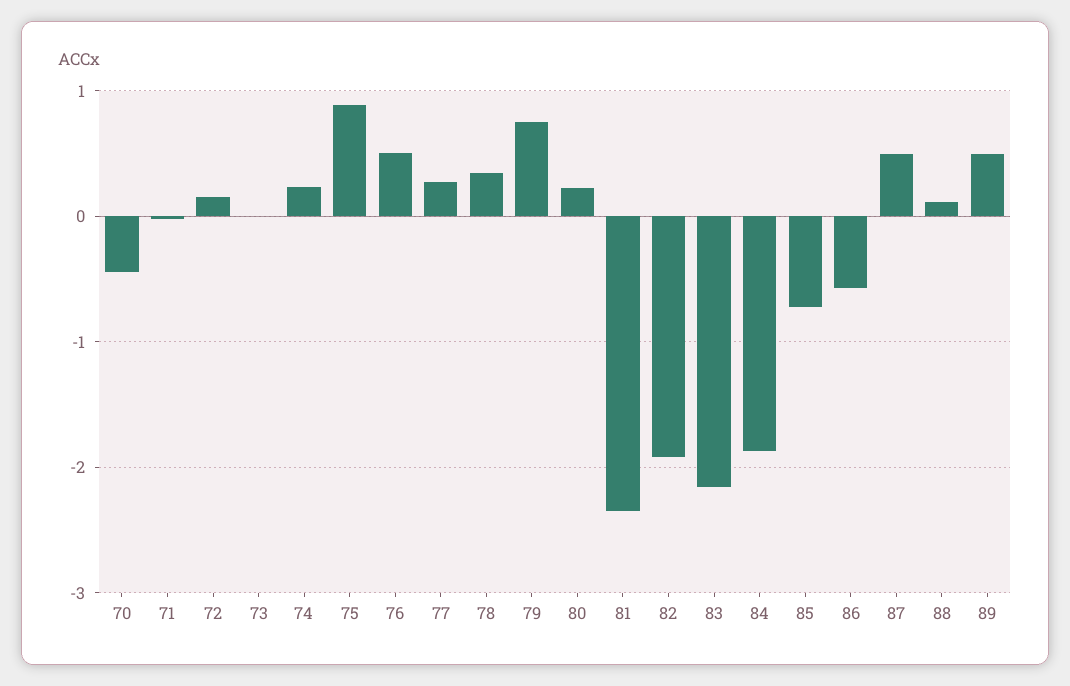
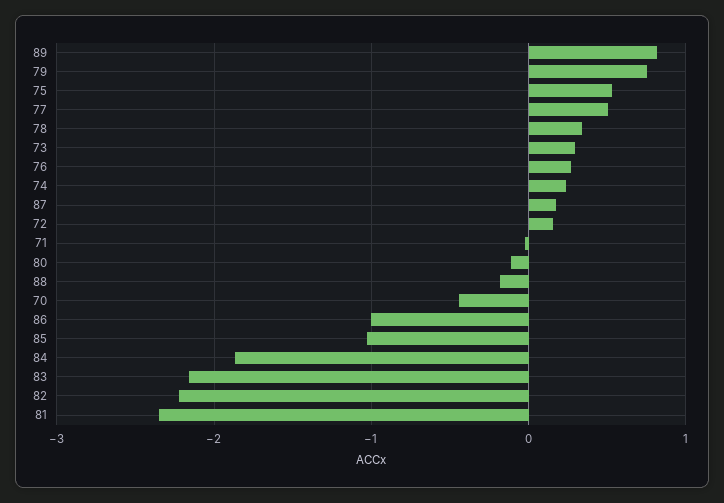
  {
    "70": -0.4,
    "71": 0,
    "72": 0.2,
-   "73": 0,
+   "73": 0.3,
    "74": 0.2,
-   "75": 0.9,
+   "75": 0.5,
-   "76": 0.5,
+   "76": 0.3,
-   "77": 0.3,
+   "77": 0.5,
    "78": 0.3,
    "79": 0.8,
-   "80": 0.2,
+   "80": -0.1,
    "81": -2.4,
-   "82": -1.9,
+   "82": -2.2,
    "83": -2.2,
    "84": -1.9,
-   "85": -0.7,
+   "85": -1,
-   "86": -0.6,
+   "86": -1,
-   "87": 0.5,
+   "87": 0.2,
-   "88": 0.1,
+   "88": -0.2,
-   "89": 0.5
+   "89": 0.8
  }

